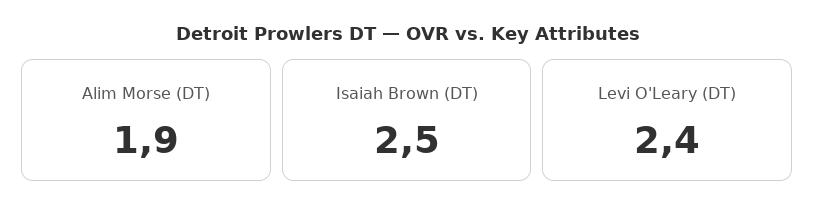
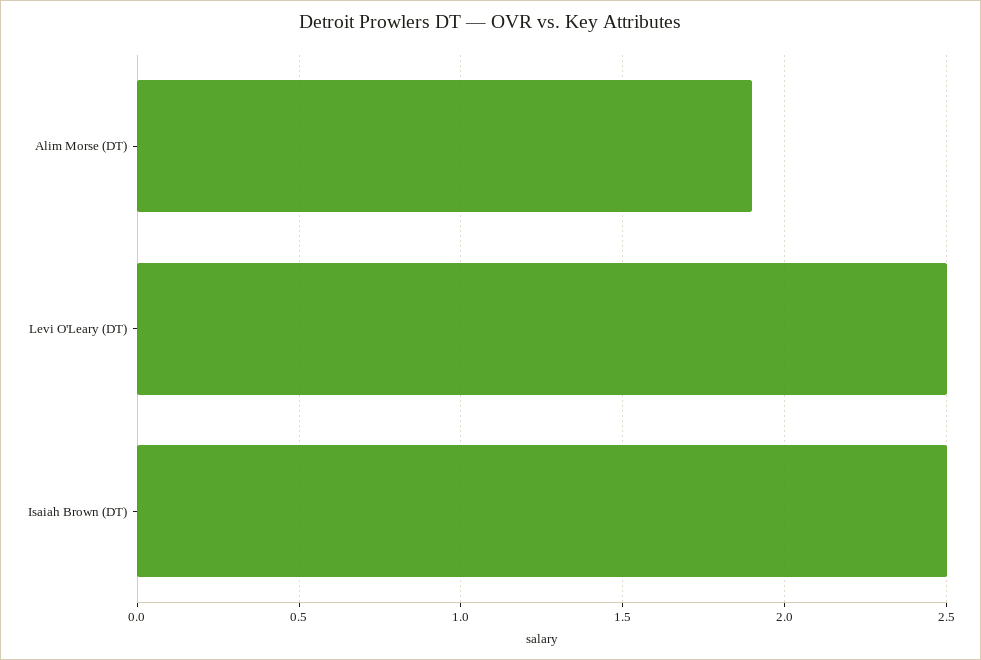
  {
    "Alim Morse (DT)": 1.9,
    "Isaiah Brown (DT)": 2.5,
-   "Levi O'Leary (DT)": 2.4
+   "Levi O'Leary (DT)": 2.5
  }

